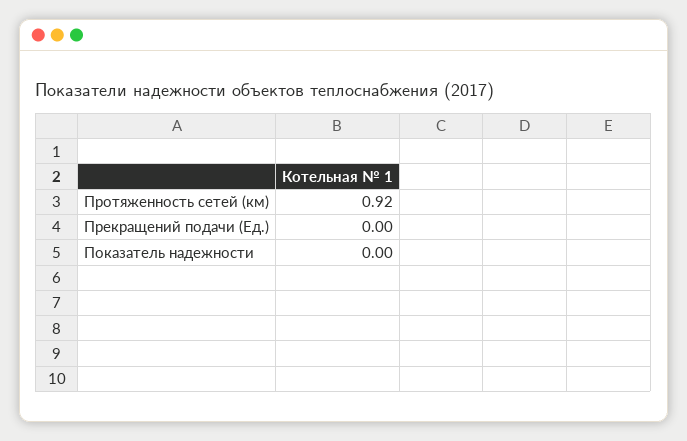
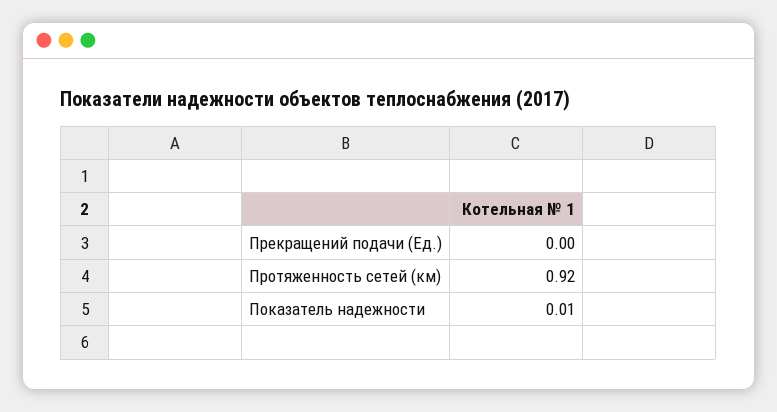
  {
    "Протяженность сетей (км)": 0.92,
    "Прекращений подачи (Ед.)": 0,
-   "Показатель надежности": 0
+   "Показатель надежности": 0.01
  }

